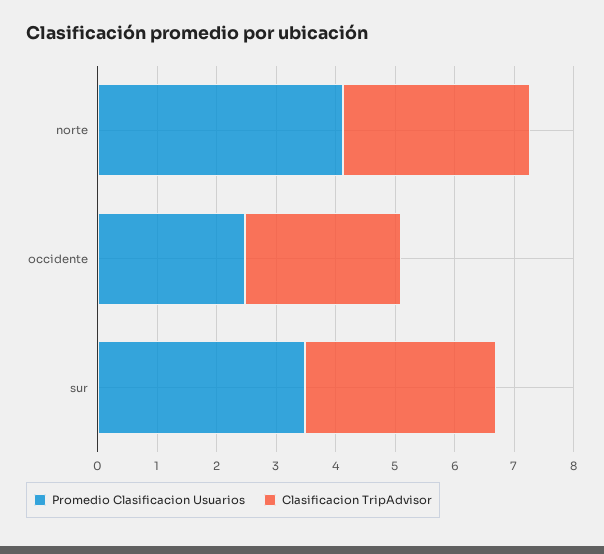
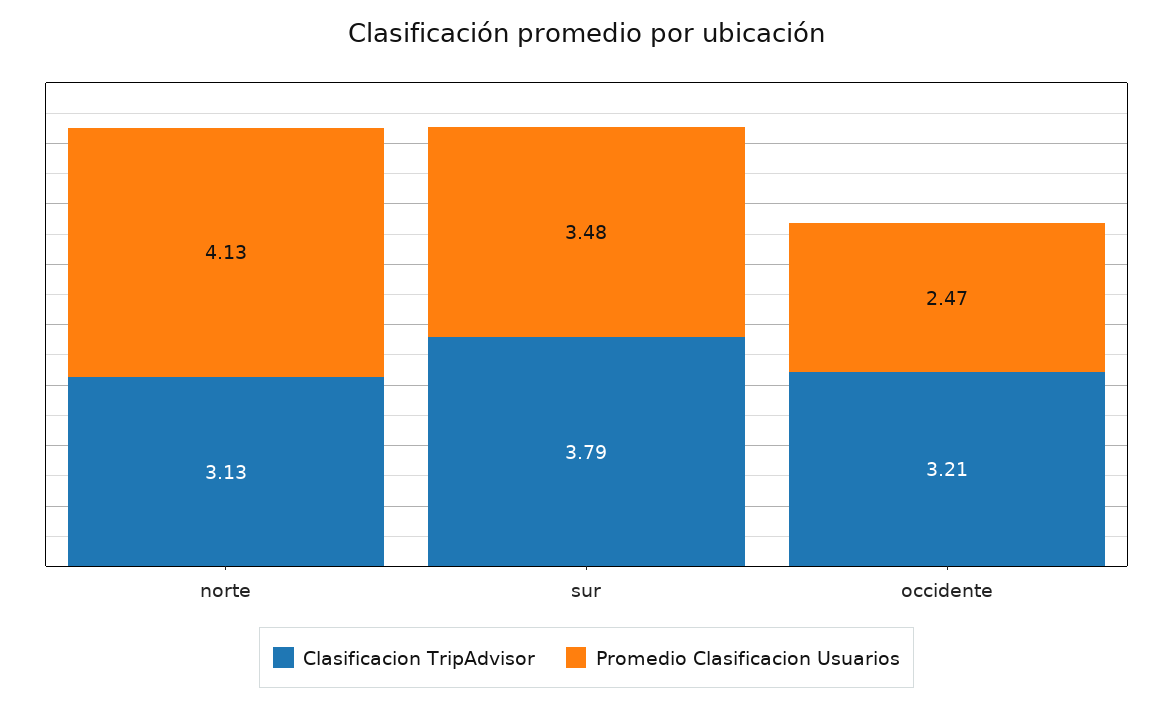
  {
    "Promedio Clasificacion Usuarios": {
      "norte": 4.13,
      "occidente": 2.47,
      "sur": 3.48
    },
    "Clasificacion TripAdvisor": {
      "norte": 3.13,
-     "occidente": 2.6,
+     "occidente": 3.21,
-     "sur": 3.2
+     "sur": 3.79
    }
  }

